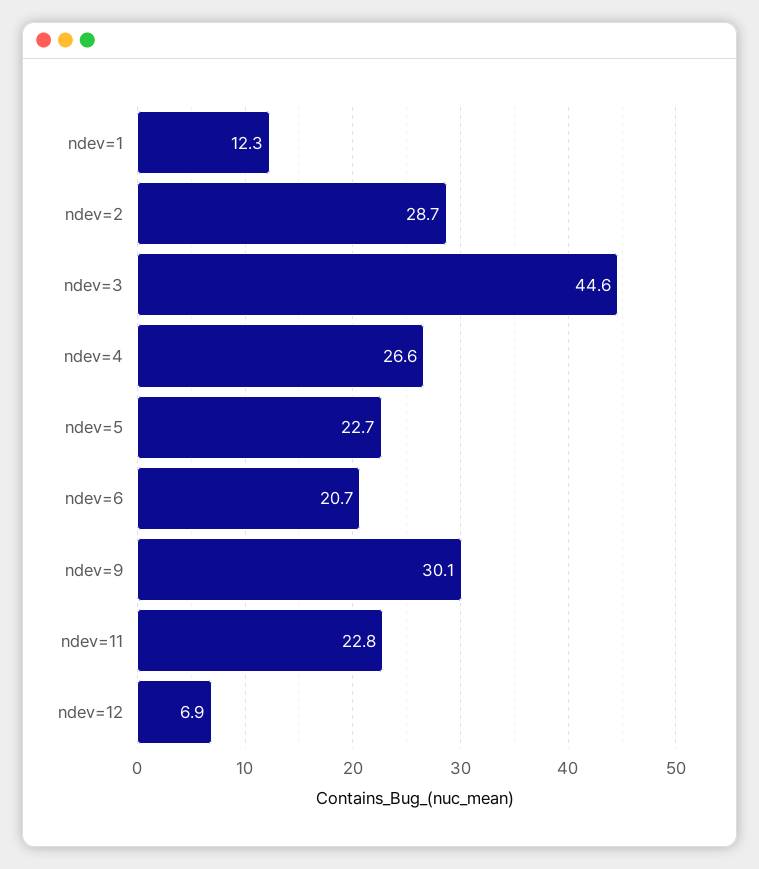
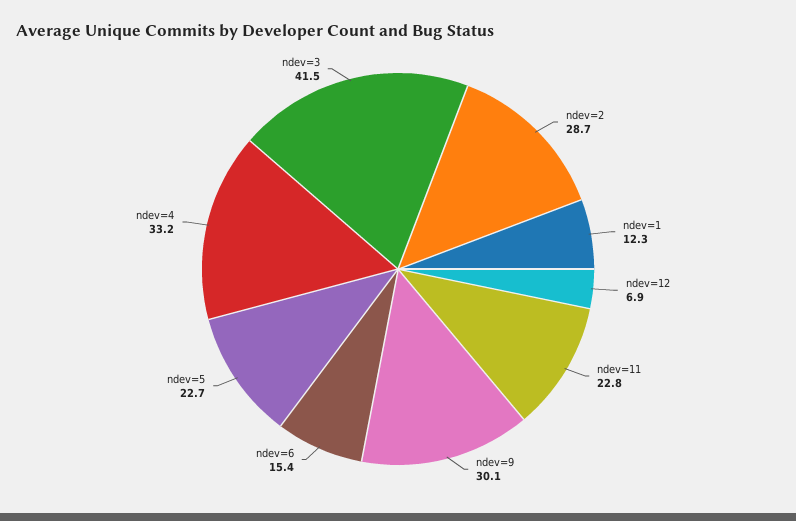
  {
    "ndev=1": 12.3,
    "ndev=2": 28.7,
-   "ndev=3": 44.6,
+   "ndev=3": 41.5,
-   "ndev=4": 26.6,
+   "ndev=4": 33.2,
    "ndev=5": 22.7,
-   "ndev=6": 20.7,
+   "ndev=6": 15.4,
    "ndev=9": 30.1,
    "ndev=11": 22.8,
    "ndev=12": 6.9
  }

